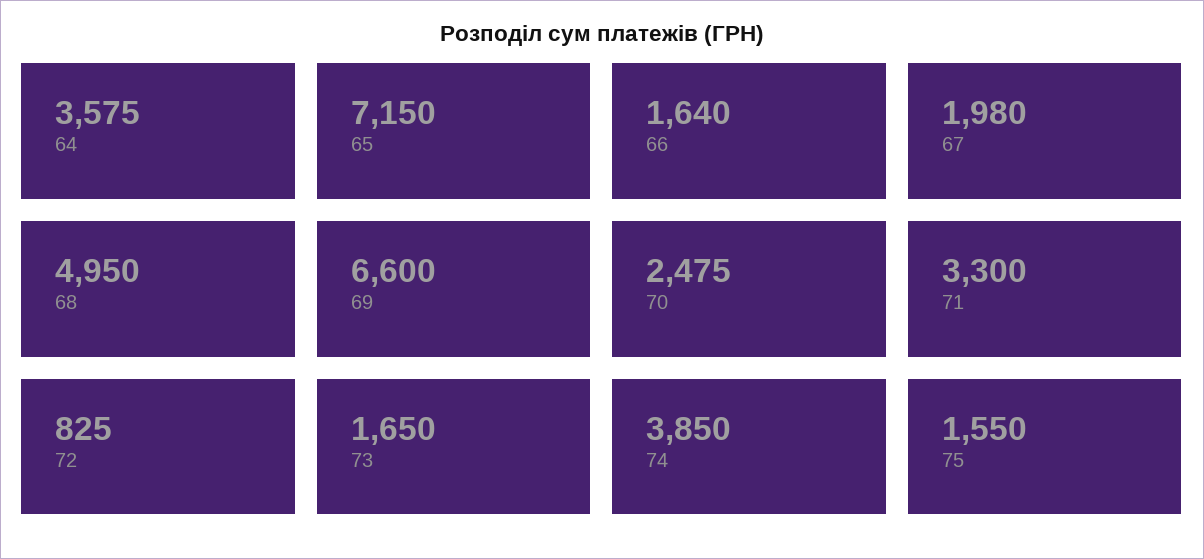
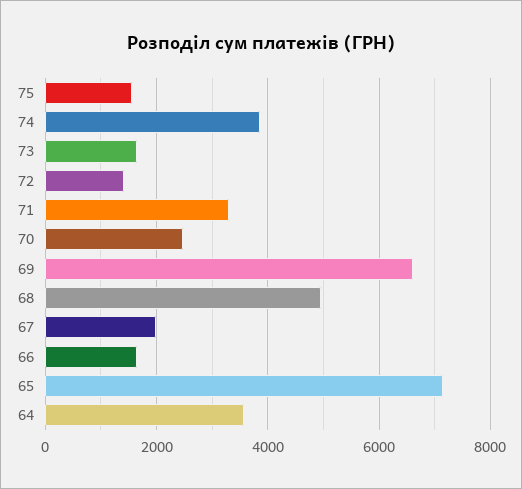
  {
    "64": 3575,
    "65": 7150,
    "66": 1640,
    "67": 1980,
    "68": 4950,
    "69": 6600,
    "70": 2475,
    "71": 3300,
-   "72": 825,
+   "72": 1400,
    "73": 1650,
    "74": 3850,
    "75": 1550
  }

